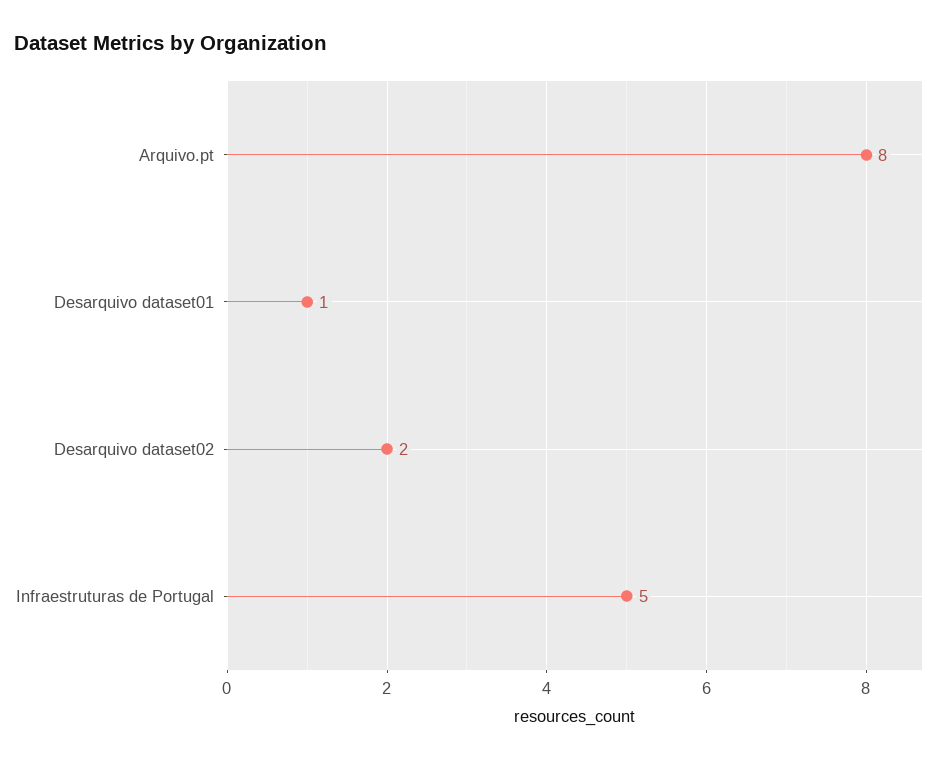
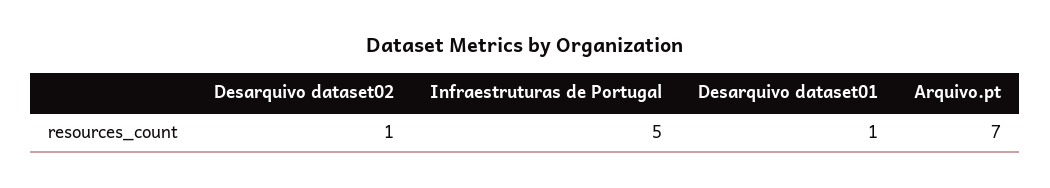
  {
-   "Arquivo.pt": 8,
+   "Arquivo.pt": 7,
    "Desarquivo dataset01": 1,
-   "Desarquivo dataset02": 2,
+   "Desarquivo dataset02": 1,
    "Infraestruturas de Portugal": 5
  }

